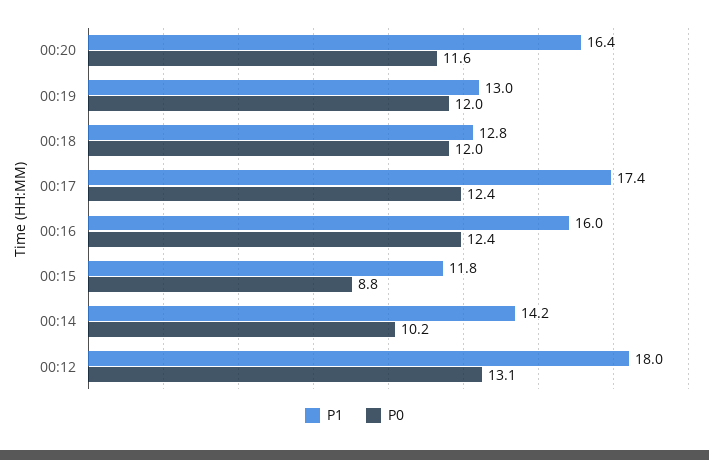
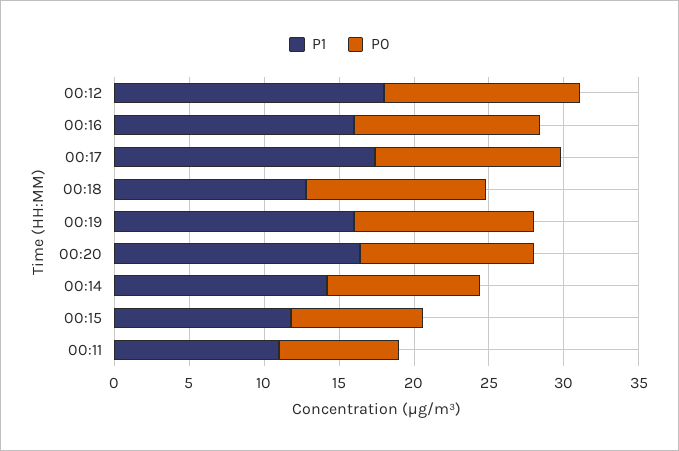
  {
    "P1": {
      "00:20": 16.4,
-     "00:19": 13,
+     "00:19": 16,
      "00:18": 12.8,
      "00:17": 17.4,
      "00:16": 16,
      "00:15": 11.8,
      "00:14": 14.2,
-     "00:12": 18
+     "00:12": 18,
+     "00:11": 11
    },
    "P0": {
      "00:20": 11.6,
      "00:19": 12,
      "00:18": 12,
      "00:17": 12.4,
      "00:16": 12.4,
      "00:15": 8.8,
      "00:14": 10.2,
-     "00:12": 13.1
+     "00:12": 13.1,
+     "00:11": 8
    }
  }

